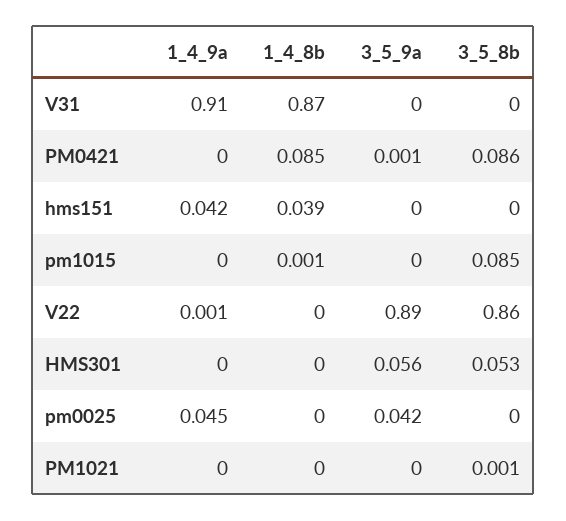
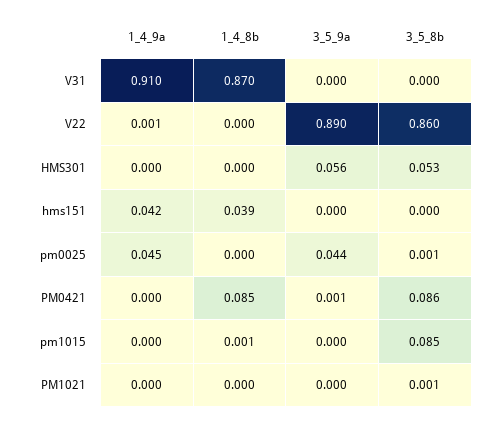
  {
    "1_4_9a": {
      "V31": 0.91,
      "PM0421": 0,
      "hms151": 0.042,
      "pm1015": 0,
      "V22": 0.001,
      "HMS301": 0,
      "pm0025": 0.045,
      "PM1021": 0
    },
    "1_4_8b": {
      "V31": 0.87,
      "PM0421": 0.085,
      "hms151": 0.039,
      "pm1015": 0.001,
      "V22": 0,
      "HMS301": 0,
      "pm0025": 0,
      "PM1021": 0
    },
    "3_5_9a": {
      "V31": 0,
      "PM0421": 0.001,
      "hms151": 0,
      "pm1015": 0,
      "V22": 0.89,
      "HMS301": 0.056,
-     "pm0025": 0.042,
+     "pm0025": 0.044,
      "PM1021": 0
    },
    "3_5_8b": {
      "V31": 0,
      "PM0421": 0.086,
      "hms151": 0,
      "pm1015": 0.085,
      "V22": 0.86,
      "HMS301": 0.053,
-     "pm0025": 0,
+     "pm0025": 0.001,
      "PM1021": 0.001
    }
  }

